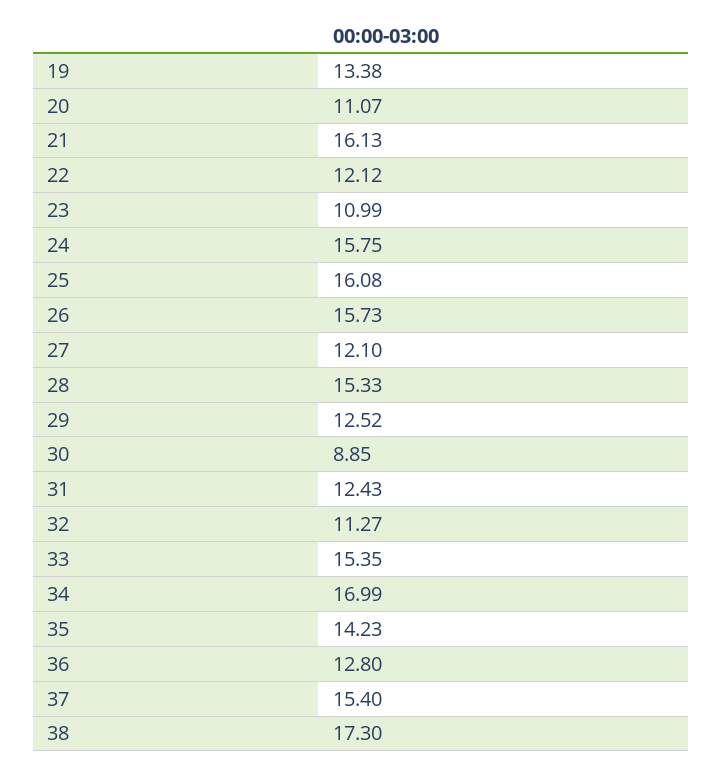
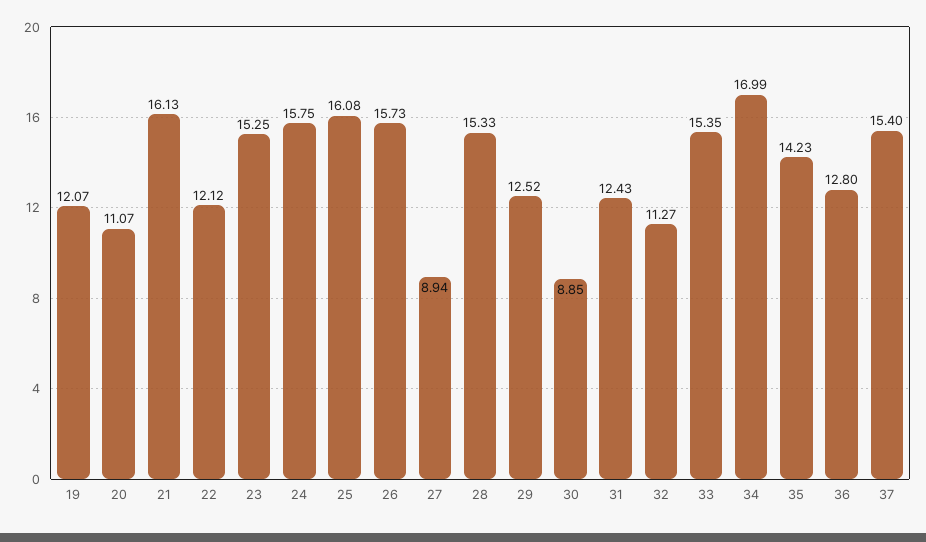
  {
-   "19": 13.38,
+   "19": 12.07,
    "20": 11.07,
    "21": 16.13,
    "22": 12.12,
-   "23": 10.99,
+   "23": 15.25,
    "24": 15.75,
    "25": 16.08,
    "26": 15.73,
-   "27": 12.1,
+   "27": 8.94,
    "28": 15.33,
    "29": 12.52,
    "30": 8.85,
    "31": 12.43,
    "32": 11.27,
    "33": 15.35,
    "34": 16.99,
    "35": 14.23,
    "36": 12.8,
-   "37": 15.4,
+   "37": 15.4
-   "38": 17.3
  }

